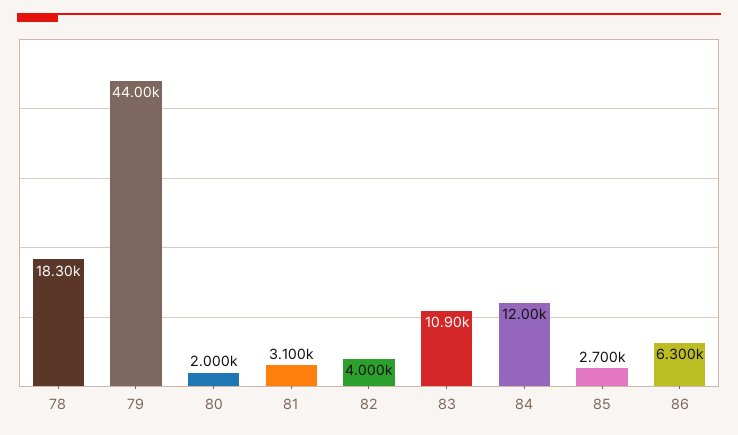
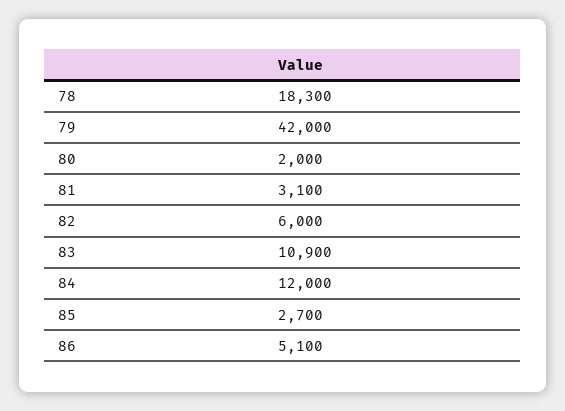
  {
    "78": 18300,
-   "79": 44000,
+   "79": 42000,
    "80": 2000,
    "81": 3100,
-   "82": 4000,
+   "82": 6000,
    "83": 10900,
    "84": 12000,
    "85": 2700,
-   "86": 6300
+   "86": 5100
  }

